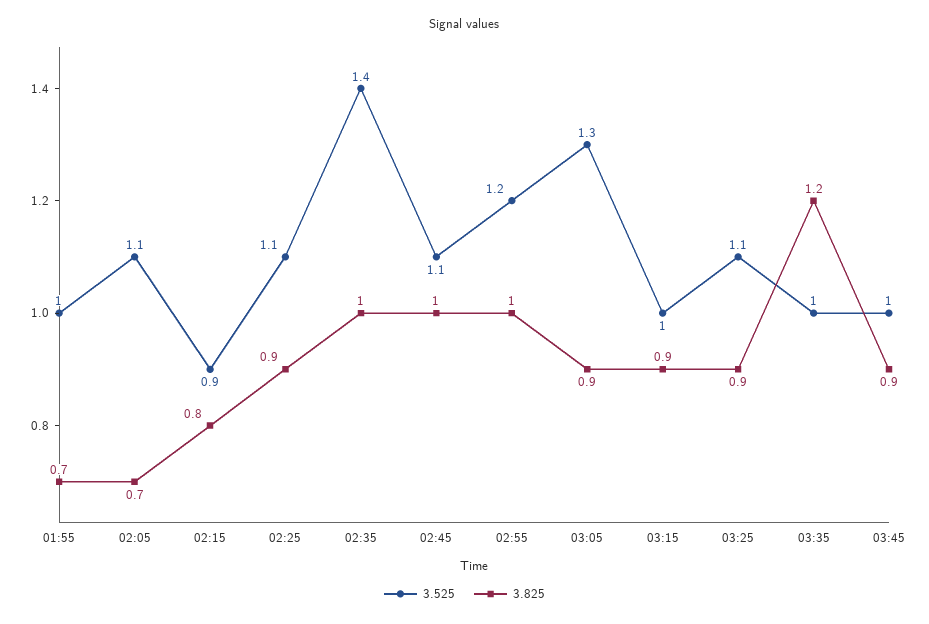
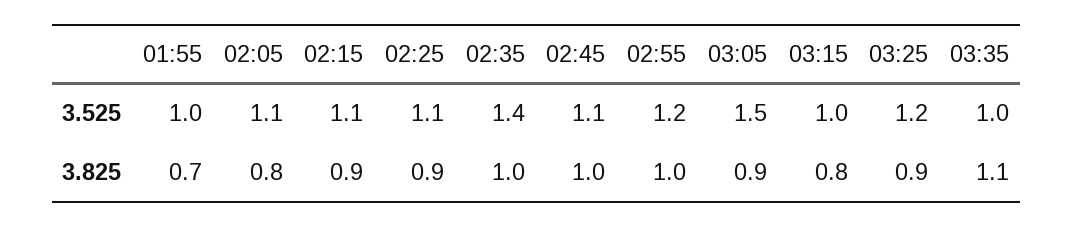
  {
    "3.525": {
      "01:55": 1,
      "02:05": 1.1,
-     "02:15": 0.9,
+     "02:15": 1.1,
      "02:25": 1.1,
      "02:35": 1.4,
      "02:45": 1.1,
      "02:55": 1.2,
-     "03:05": 1.3,
+     "03:05": 1.5,
      "03:15": 1,
-     "03:25": 1.1,
+     "03:25": 1.2,
-     "03:35": 1,
+     "03:35": 1
-     "03:45": 1
    },
    "3.825": {
      "01:55": 0.7,
-     "02:05": 0.7,
+     "02:05": 0.8,
-     "02:15": 0.8,
+     "02:15": 0.9,
      "02:25": 0.9,
      "02:35": 1,
      "02:45": 1,
      "02:55": 1,
      "03:05": 0.9,
-     "03:15": 0.9,
+     "03:15": 0.8,
      "03:25": 0.9,
-     "03:35": 1.2,
+     "03:35": 1.1
-     "03:45": 0.9
    }
  }

